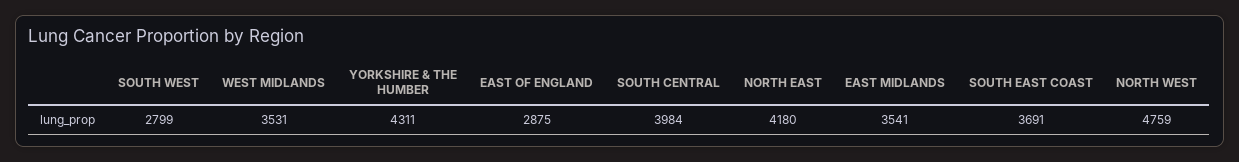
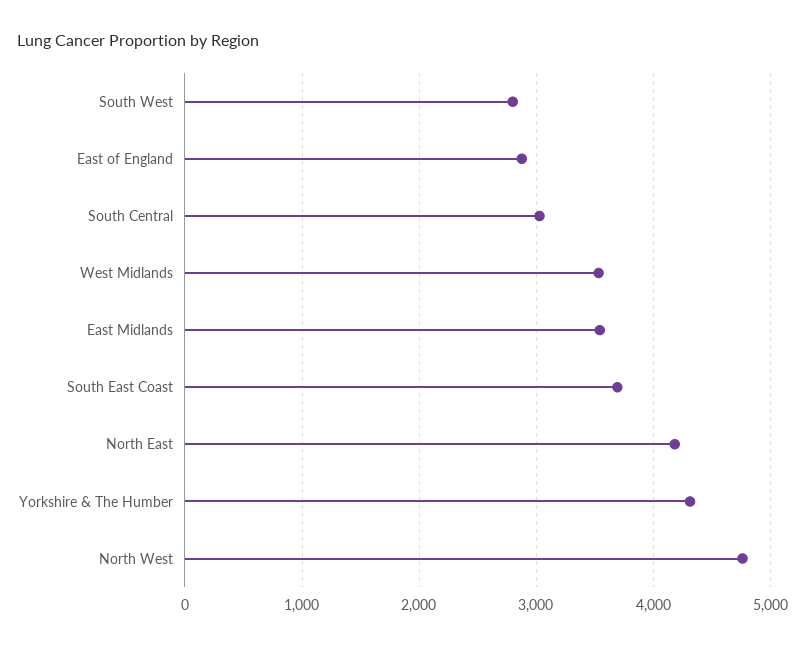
  {
    "SOUTH WEST": 2799,
    "WEST MIDLANDS": 3531,
    "YORKSHIRE & THE HUMBER": 4311,
    "EAST OF ENGLAND": 2875,
-   "SOUTH CENTRAL": 3984,
+   "SOUTH CENTRAL": 3000,
    "NORTH EAST": 4180,
    "EAST MIDLANDS": 3541,
    "SOUTH EAST COAST": 3691,
    "NORTH WEST": 4759
  }

